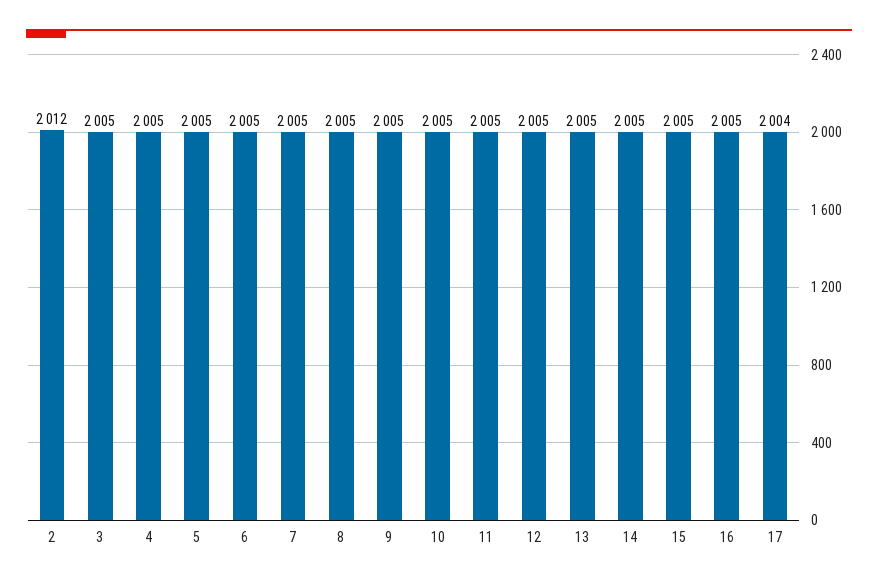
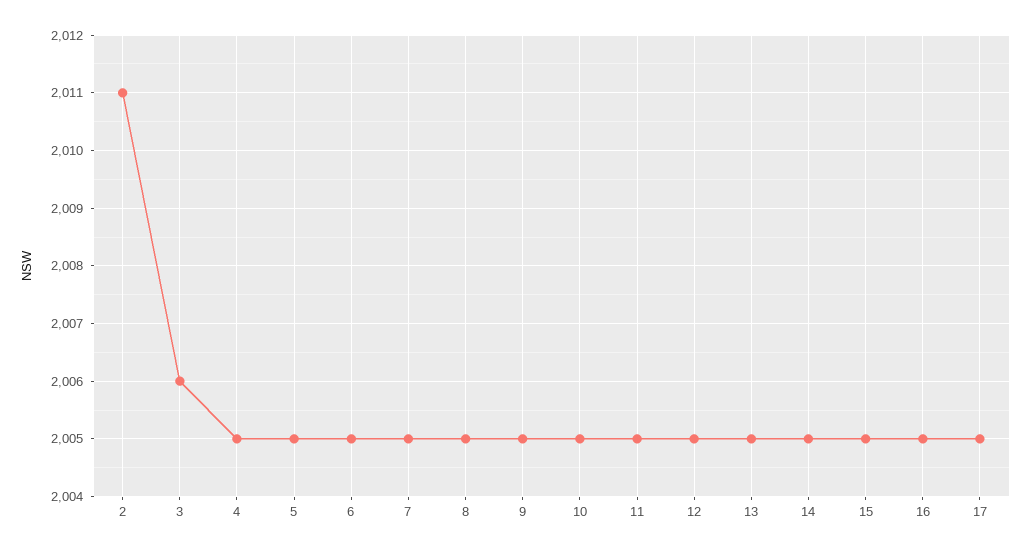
  {
-   "2": 2012,
+   "2": 2011,
-   "3": 2005,
+   "3": 2006,
    "4": 2005,
    "5": 2005,
    "6": 2005,
    "7": 2005,
    "8": 2005,
    "9": 2005,
    "10": 2005,
    "11": 2005,
    "12": 2005,
    "13": 2005,
    "14": 2005,
    "15": 2005,
    "16": 2005,
-   "17": 2004
+   "17": 2005
  }

